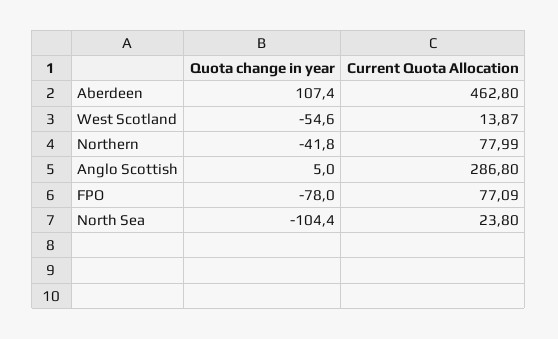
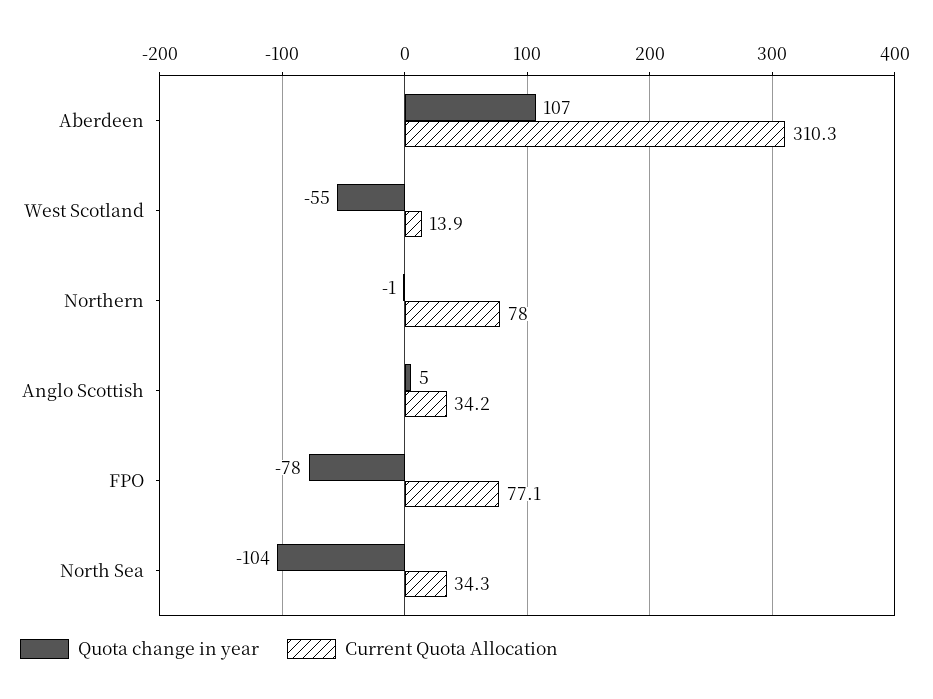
  {
    "Quota change in year": {
      "Aberdeen": 107.4,
      "West Scotland": -54.6,
-     "Northern": -41.8,
+     "Northern": -1,
      "Anglo Scottish": 5,
      "FPO": -78,
      "North Sea": -104.4
    },
    "Current Quota Allocation": {
-     "Aberdeen": 462.8,
+     "Aberdeen": 310.3,
      "West Scotland": 13.87,
      "Northern": 77.99,
-     "Anglo Scottish": 286.8,
+     "Anglo Scottish": 34.2,
      "FPO": 77.09,
-     "North Sea": 23.8
+     "North Sea": 34.3
    }
  }

